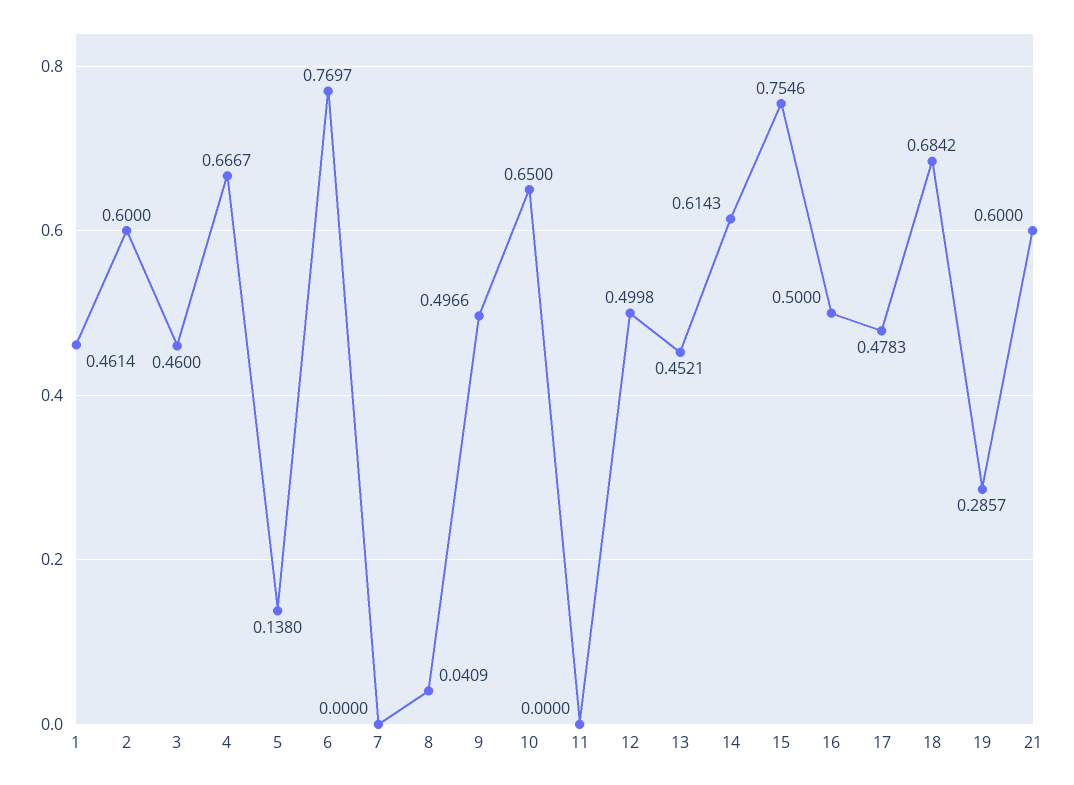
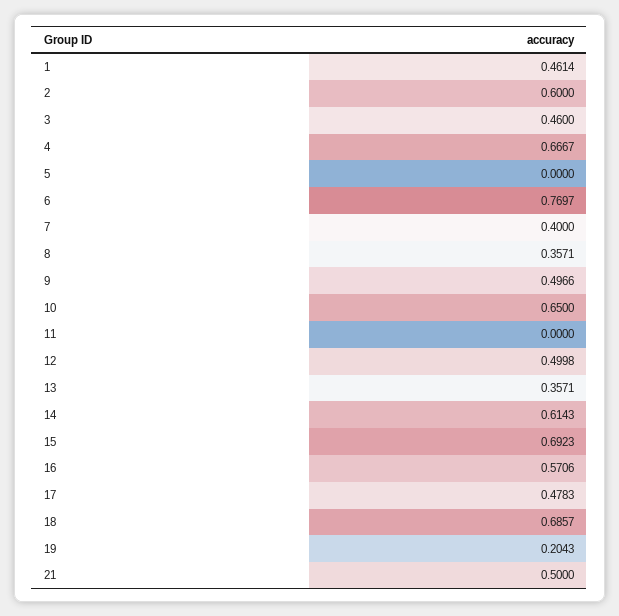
  {
    "1": 0.4614,
    "2": 0.6,
    "3": 0.46,
    "4": 0.6667,
-   "5": 0.138,
+   "5": 0,
    "6": 0.7697,
-   "7": 0,
+   "7": 0.4,
-   "8": 0.0409,
+   "8": 0.3571,
    "9": 0.4966,
    "10": 0.65,
    "11": 0,
    "12": 0.4998,
-   "13": 0.4521,
+   "13": 0.3571,
    "14": 0.6143,
-   "15": 0.7546,
+   "15": 0.6923,
-   "16": 0.5,
+   "16": 0.5706,
    "17": 0.4783,
-   "18": 0.6842,
+   "18": 0.6857,
-   "19": 0.2857,
+   "19": 0.2043,
-   "21": 0.6
+   "21": 0.5
  }

